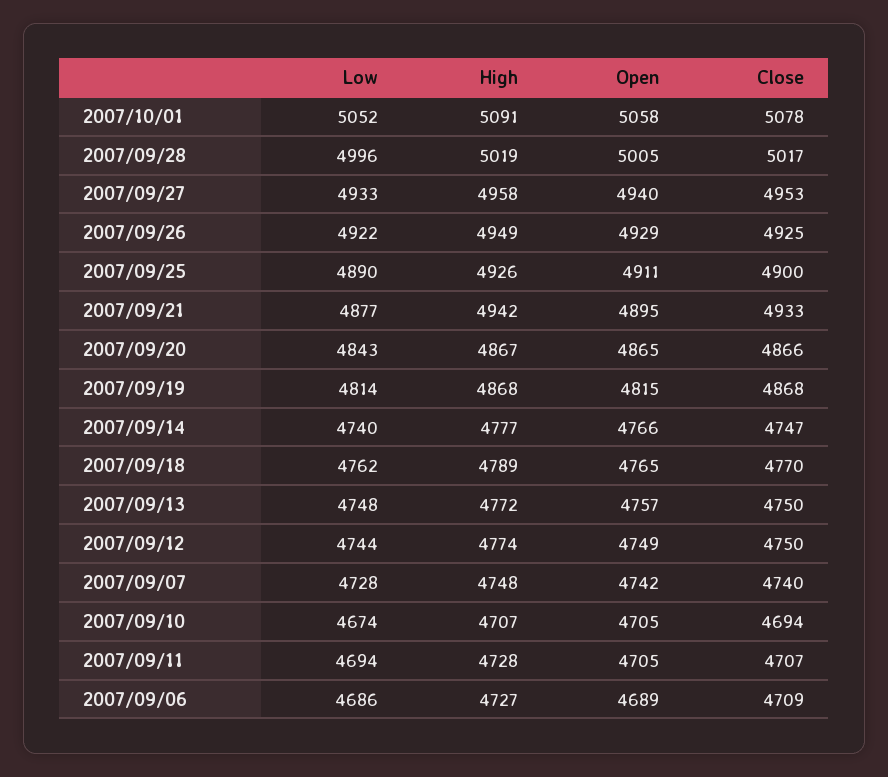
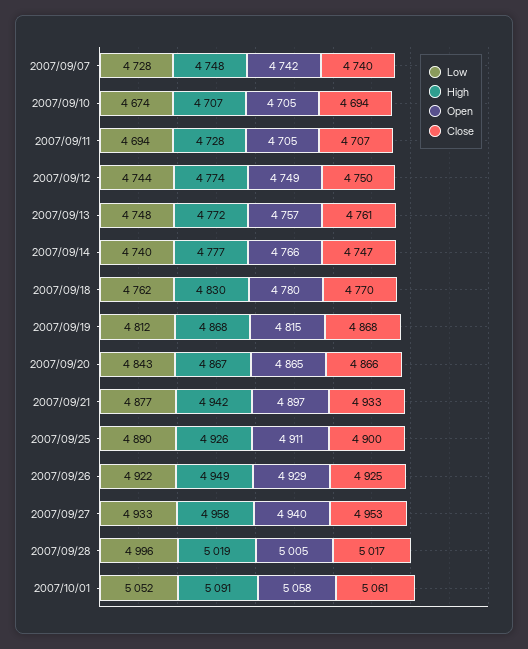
  {
    "Low": {
      "2007/10/01": 5052,
      "2007/09/28": 4996,
      "2007/09/27": 4933,
      "2007/09/26": 4922,
      "2007/09/25": 4890,
      "2007/09/21": 4877,
      "2007/09/20": 4843,
-     "2007/09/19": 4814,
+     "2007/09/19": 4812,
      "2007/09/14": 4740,
      "2007/09/18": 4762,
      "2007/09/13": 4748,
      "2007/09/12": 4744,
      "2007/09/07": 4728,
      "2007/09/10": 4674,
-     "2007/09/11": 4694,
+     "2007/09/11": 4694
-     "2007/09/06": 4686
    },
    "High": {
      "2007/10/01": 5091,
      "2007/09/28": 5019,
      "2007/09/27": 4958,
      "2007/09/26": 4949,
      "2007/09/25": 4926,
      "2007/09/21": 4942,
      "2007/09/20": 4867,
      "2007/09/19": 4868,
      "2007/09/14": 4777,
-     "2007/09/18": 4789,
+     "2007/09/18": 4830,
      "2007/09/13": 4772,
      "2007/09/12": 4774,
      "2007/09/07": 4748,
      "2007/09/10": 4707,
-     "2007/09/11": 4728,
+     "2007/09/11": 4728
-     "2007/09/06": 4727
    },
    "Open": {
      "2007/10/01": 5058,
      "2007/09/28": 5005,
      "2007/09/27": 4940,
      "2007/09/26": 4929,
      "2007/09/25": 4911,
-     "2007/09/21": 4895,
+     "2007/09/21": 4897,
      "2007/09/20": 4865,
      "2007/09/19": 4815,
      "2007/09/14": 4766,
-     "2007/09/18": 4765,
+     "2007/09/18": 4780,
      "2007/09/13": 4757,
      "2007/09/12": 4749,
      "2007/09/07": 4742,
      "2007/09/10": 4705,
-     "2007/09/11": 4705,
+     "2007/09/11": 4705
-     "2007/09/06": 4689
    },
    "Close": {
-     "2007/10/01": 5078,
+     "2007/10/01": 5061,
      "2007/09/28": 5017,
      "2007/09/27": 4953,
      "2007/09/26": 4925,
      "2007/09/25": 4900,
      "2007/09/21": 4933,
      "2007/09/20": 4866,
      "2007/09/19": 4868,
      "2007/09/14": 4747,
      "2007/09/18": 4770,
-     "2007/09/13": 4750,
+     "2007/09/13": 4761,
      "2007/09/12": 4750,
      "2007/09/07": 4740,
      "2007/09/10": 4694,
-     "2007/09/11": 4707,
+     "2007/09/11": 4707
-     "2007/09/06": 4709
    }
  }

